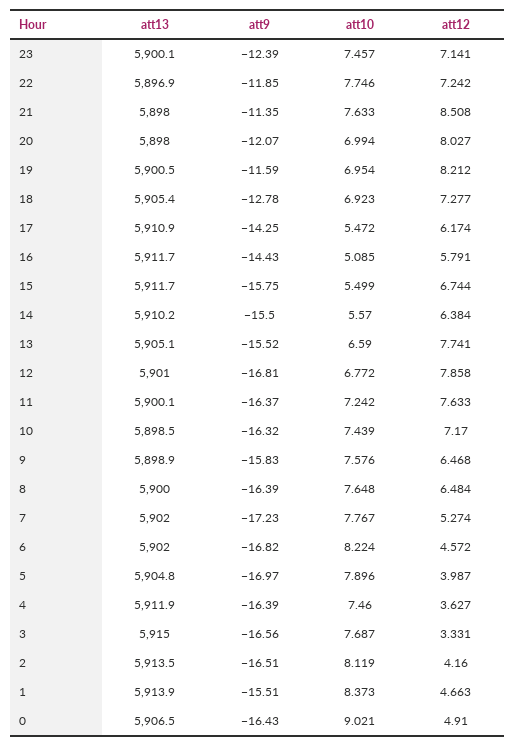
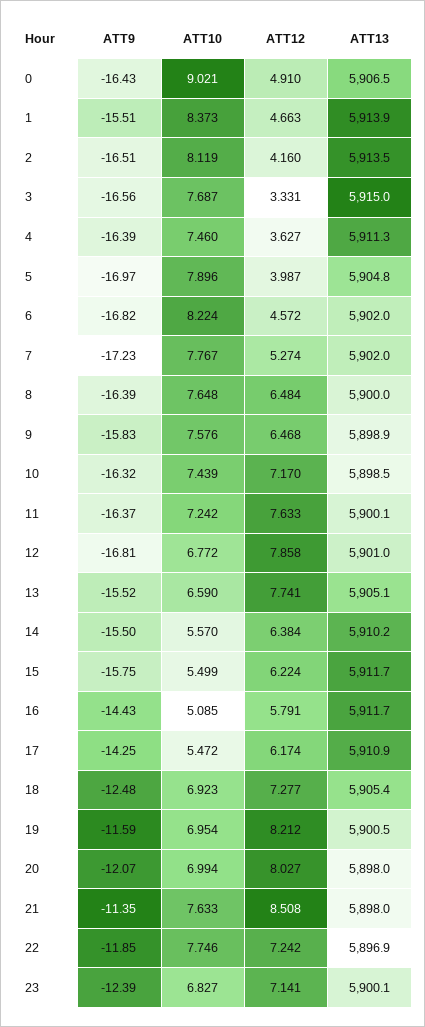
  {
    "att13": {
      "23": 5900.1,
      "22": 5896.9,
      "21": 5898,
      "20": 5898,
      "19": 5900.5,
      "18": 5905.4,
      "17": 5910.9,
      "16": 5911.7,
      "15": 5911.7,
      "14": 5910.2,
      "13": 5905.1,
      "12": 5901,
      "11": 5900.1,
      "10": 5898.5,
      "9": 5898.9,
      "8": 5900,
      "7": 5902,
      "6": 5902,
      "5": 5904.8,
-     "4": 5911.9,
+     "4": 5911.3,
      "3": 5915,
      "2": 5913.5,
      "1": 5913.9,
      "0": 5906.5
    },
    "att9": {
      "23": -12.39,
      "22": -11.85,
      "21": -11.35,
      "20": -12.07,
      "19": -11.59,
-     "18": -12.78,
+     "18": -12.48,
      "17": -14.25,
      "16": -14.43,
      "15": -15.75,
      "14": -15.5,
      "13": -15.52,
      "12": -16.81,
      "11": -16.37,
      "10": -16.32,
      "9": -15.83,
      "8": -16.39,
      "7": -17.23,
      "6": -16.82,
      "5": -16.97,
      "4": -16.39,
      "3": -16.56,
      "2": -16.51,
      "1": -15.51,
      "0": -16.43
    },
    "att10": {
-     "23": 7.457,
+     "23": 6.827,
      "22": 7.746,
      "21": 7.633,
      "20": 6.994,
      "19": 6.954,
      "18": 6.923,
      "17": 5.472,
      "16": 5.085,
      "15": 5.499,
      "14": 5.57,
      "13": 6.59,
      "12": 6.772,
      "11": 7.242,
      "10": 7.439,
      "9": 7.576,
      "8": 7.648,
      "7": 7.767,
      "6": 8.224,
      "5": 7.896,
      "4": 7.46,
      "3": 7.687,
      "2": 8.119,
      "1": 8.373,
      "0": 9.021
    },
    "att12": {
      "23": 7.141,
      "22": 7.242,
      "21": 8.508,
      "20": 8.027,
      "19": 8.212,
      "18": 7.277,
      "17": 6.174,
      "16": 5.791,
-     "15": 6.744,
+     "15": 6.224,
      "14": 6.384,
      "13": 7.741,
      "12": 7.858,
      "11": 7.633,
      "10": 7.17,
      "9": 6.468,
      "8": 6.484,
      "7": 5.274,
      "6": 4.572,
      "5": 3.987,
      "4": 3.627,
      "3": 3.331,
      "2": 4.16,
      "1": 4.663,
      "0": 4.91
    }
  }

